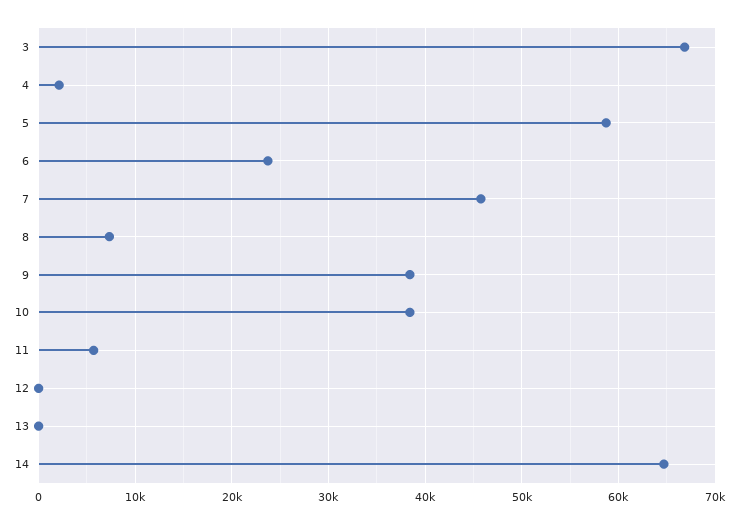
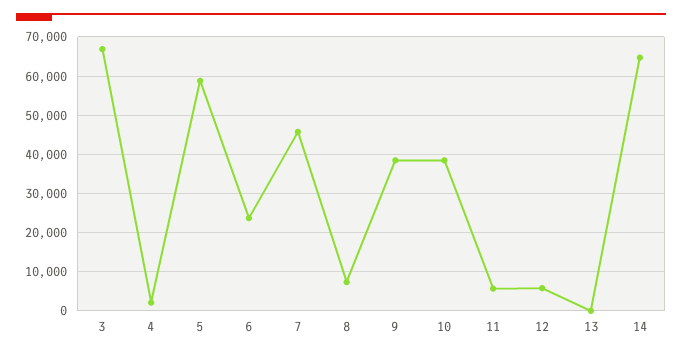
  {
    "3": 67000,
    "4": 2000,
    "5": 59000,
    "6": 24000,
    "7": 46000,
    "8": 7000,
    "9": 38000,
    "10": 38000,
    "11": 6000,
-   "12": 0,
+   "12": 6000,
    "13": 0,
    "14": 65000
  }

